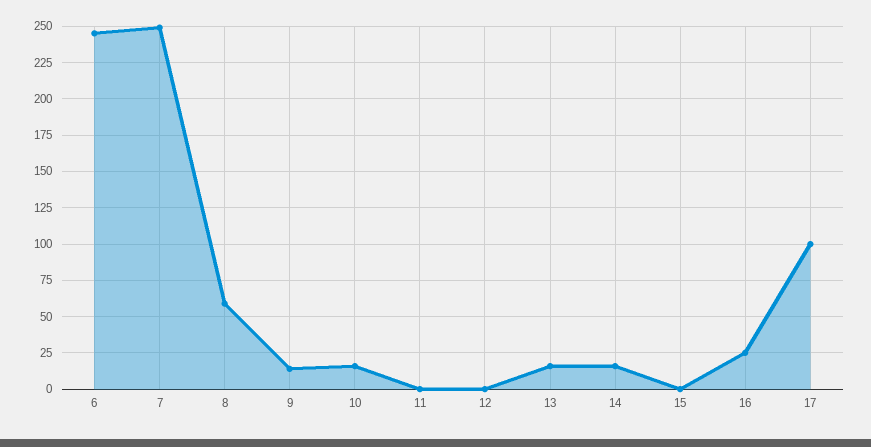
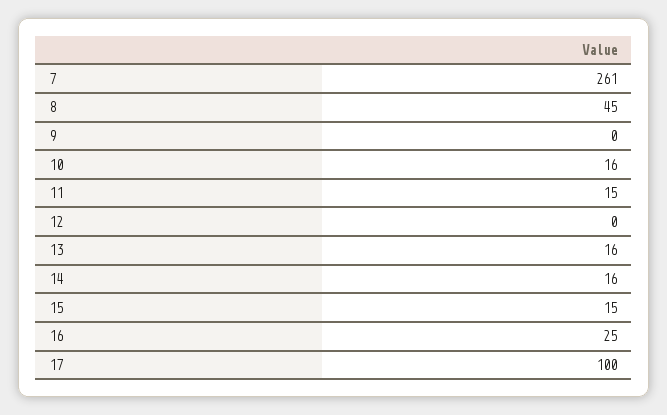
  {
-   "6": 245,
-   "7": 250,
+   "7": 261,
-   "8": 60,
+   "8": 45,
-   "9": 15,
+   "9": 0,
    "10": 16,
-   "11": 0,
+   "11": 15,
    "12": 0,
    "13": 16,
    "14": 16,
-   "15": 0,
+   "15": 15,
    "16": 25,
    "17": 100
  }

